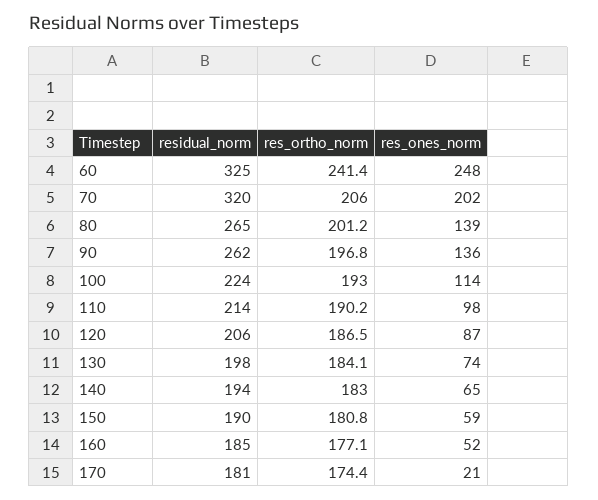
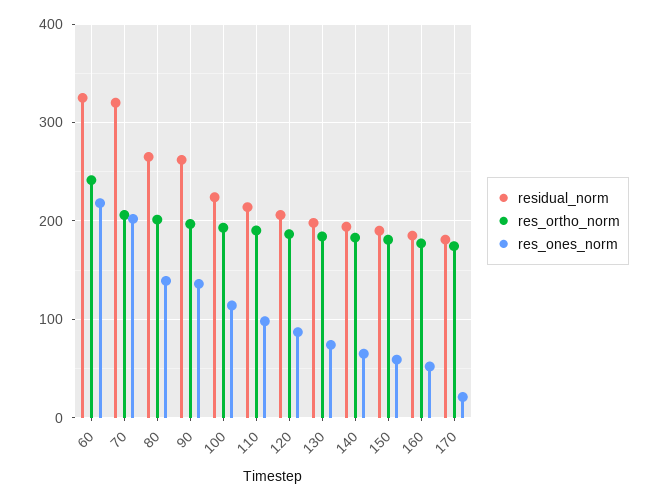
  {
    "residual_norm": {
      "60": 325,
      "70": 320,
      "80": 265,
      "90": 262,
      "100": 224,
      "110": 214,
      "120": 206,
      "130": 198,
      "140": 194,
      "150": 190,
      "160": 185,
      "170": 181
    },
    "res_ortho_norm": {
      "60": 241.4,
      "70": 206,
      "80": 201.2,
      "90": 196.8,
      "100": 193,
      "110": 190.2,
      "120": 186.5,
      "130": 184.1,
      "140": 183,
      "150": 180.8,
      "160": 177.1,
      "170": 174.4
    },
    "res_ones_norm": {
-     "60": 248,
+     "60": 220,
      "70": 202,
      "80": 139,
      "90": 136,
      "100": 114,
      "110": 98,
      "120": 87,
      "130": 74,
      "140": 65,
      "150": 59,
      "160": 52,
      "170": 21
    }
  }

